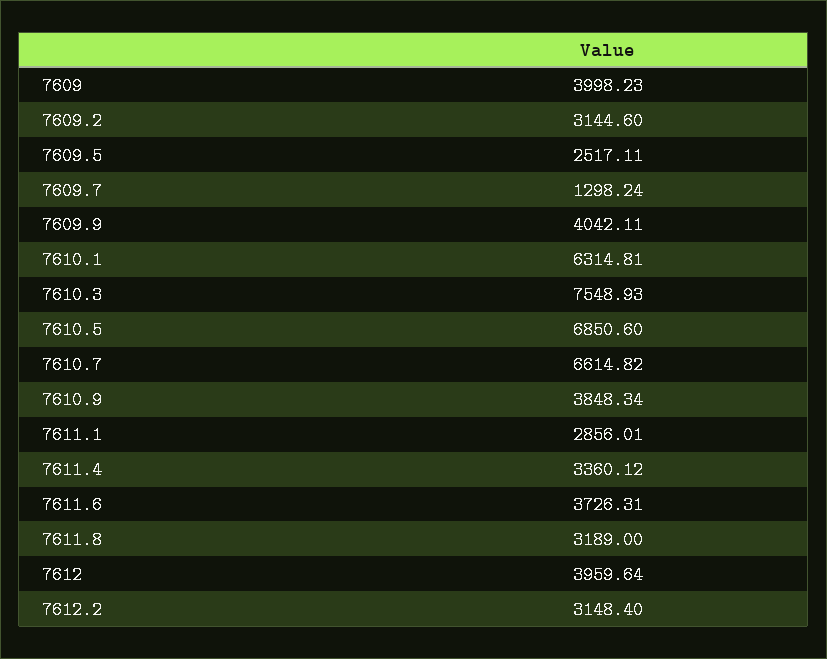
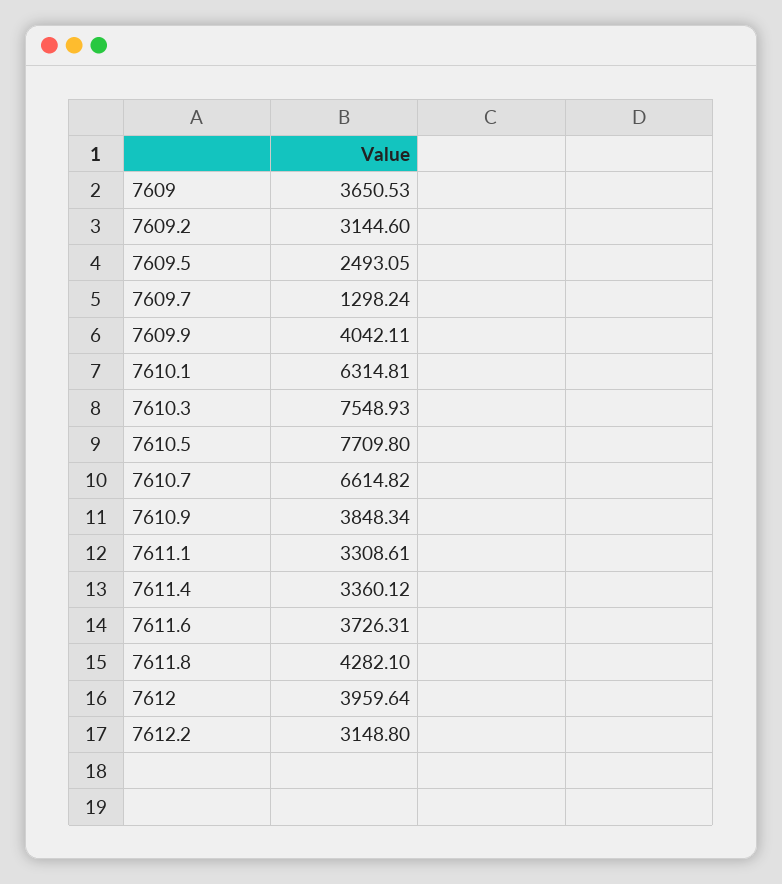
  {
-   "7609": 3998.23,
+   "7609": 3650.53,
    "7609.2": 3144.6,
-   "7609.5": 2517.11,
+   "7609.5": 2493.05,
    "7609.7": 1298.24,
    "7609.9": 4042.11,
    "7610.1": 6314.81,
    "7610.3": 7548.93,
-   "7610.5": 6850.6,
+   "7610.5": 7709.8,
    "7610.7": 6614.82,
    "7610.9": 3848.34,
-   "7611.1": 2856.01,
+   "7611.1": 3308.61,
    "7611.4": 3360.12,
    "7611.6": 3726.31,
-   "7611.8": 3189,
+   "7611.8": 4282.1,
    "7612": 3959.64,
-   "7612.2": 3148.4
+   "7612.2": 3148.8
  }

